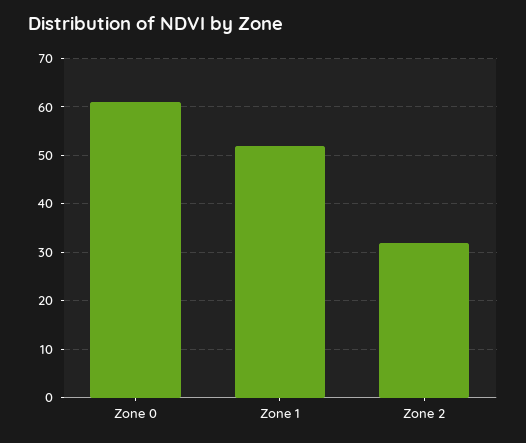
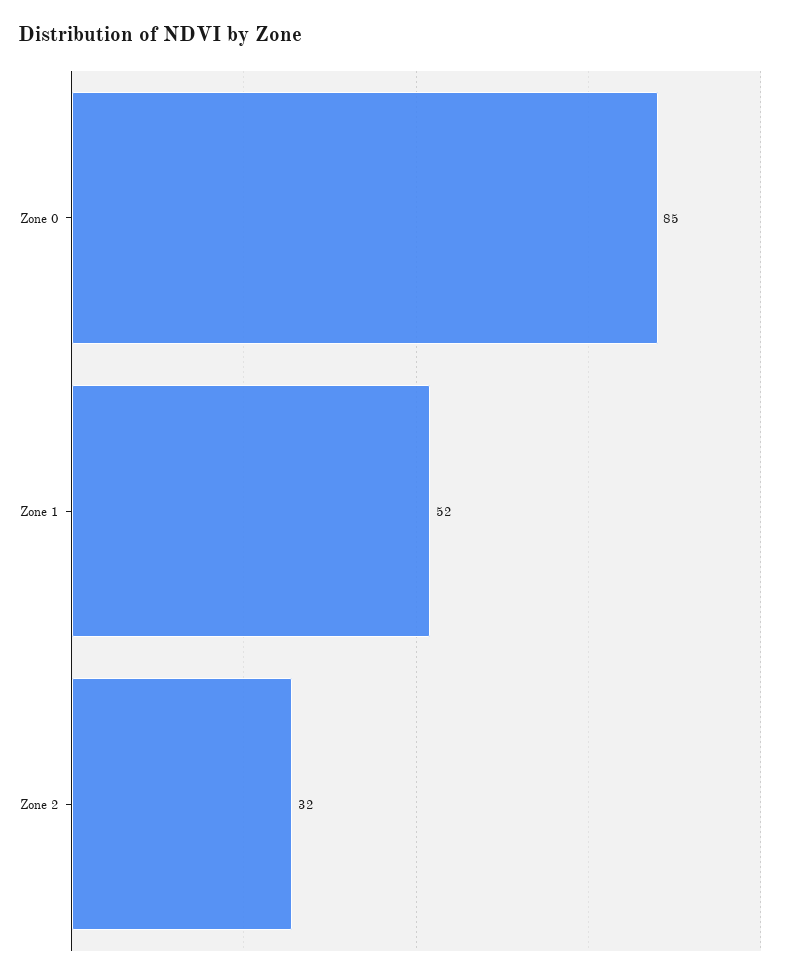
  {
-   "Zone 0": 60,
+   "Zone 0": 85,
    "Zone 1": 52,
    "Zone 2": 32
  }

